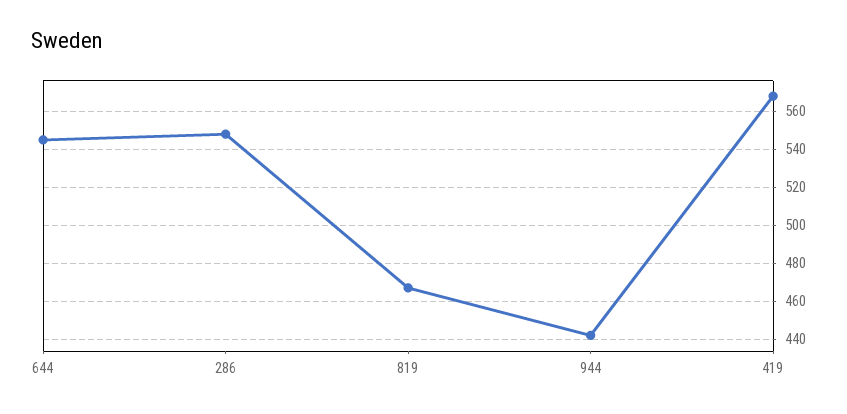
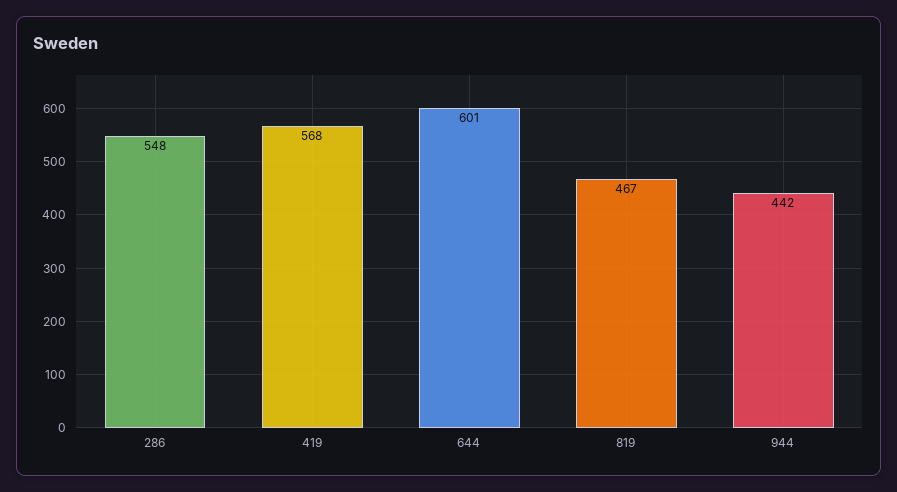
  {
-   "644": 545,
+   "644": 601,
    "286": 548,
    "819": 467,
    "944": 442,
    "419": 568
  }

